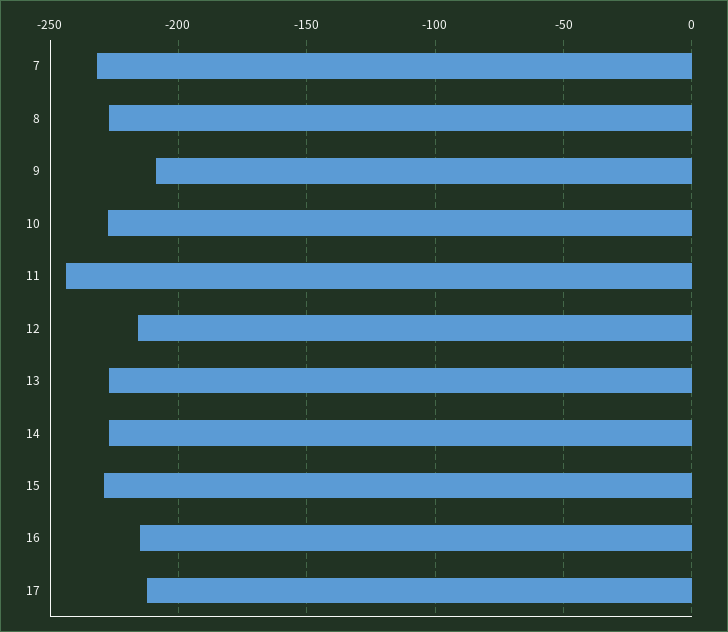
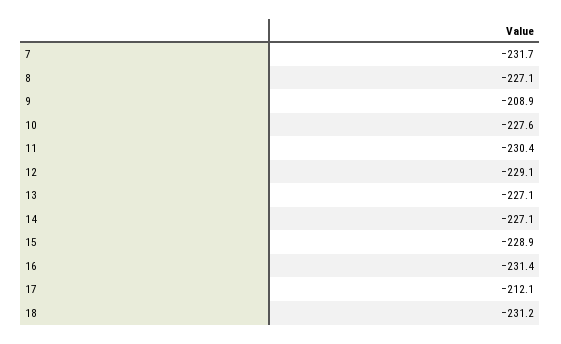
  {
    "7": -231.7,
    "8": -227.1,
    "9": -208.9,
    "10": -227.6,
-   "11": -245,
+   "11": -230.4,
-   "12": -215,
+   "12": -229.1,
    "13": -227.1,
    "14": -227.1,
    "15": -228.9,
-   "16": -215,
+   "16": -231.4,
-   "17": -212.1
+   "17": -212.1,
+   "18": -231.2
  }

